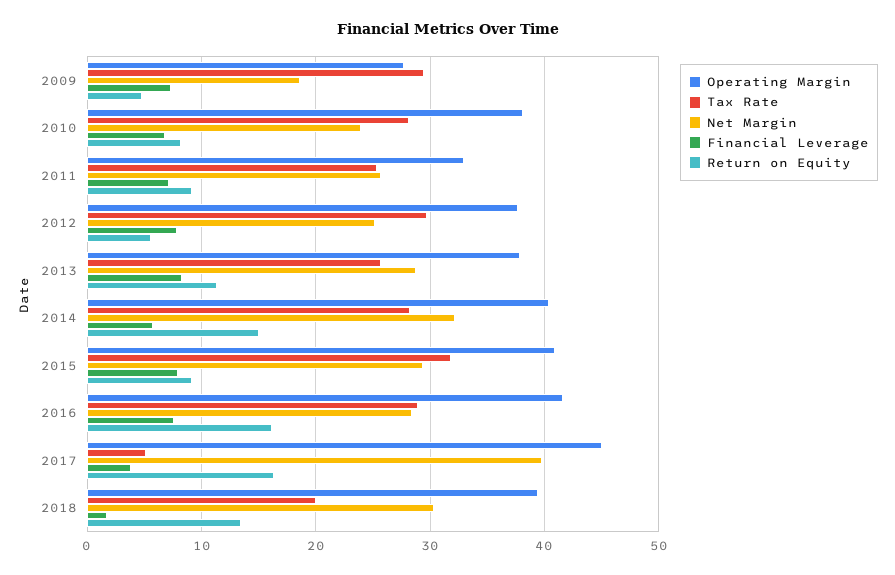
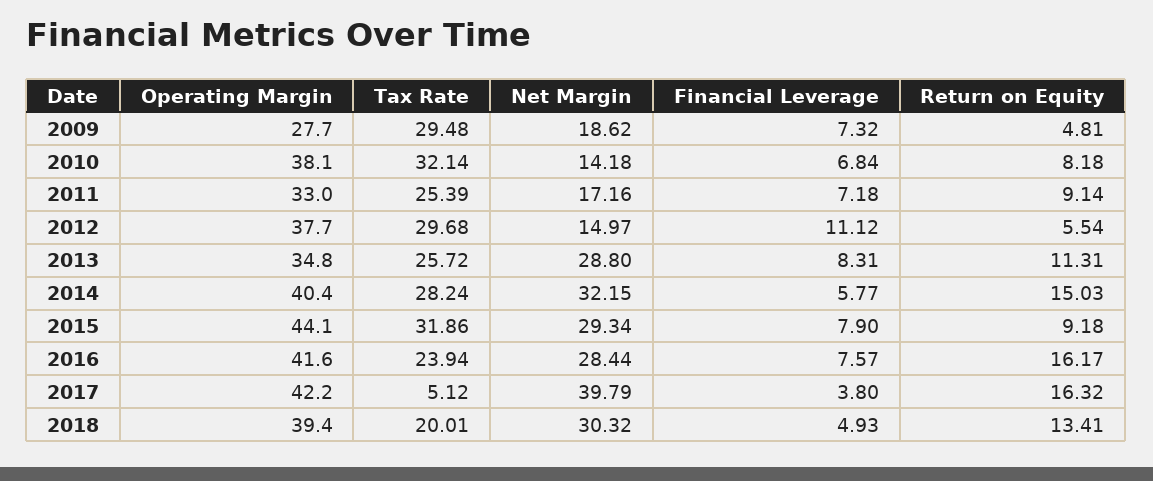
  {
    "Operating Margin": {
      "2009": 27.7,
      "2010": 38.1,
      "2011": 33,
      "2012": 37.7,
-     "2013": 38,
+     "2013": 34.8,
      "2014": 40.4,
-     "2015": 41,
+     "2015": 44.1,
      "2016": 41.6,
-     "2017": 45,
+     "2017": 42.2,
      "2018": 39.4
    },
    "Tax Rate": {
      "2009": 29.48,
-     "2010": 28,
+     "2010": 32.14,
      "2011": 25.39,
      "2012": 29.68,
      "2013": 25.72,
      "2014": 28.24,
      "2015": 31.86,
-     "2016": 29,
+     "2016": 23.94,
      "2017": 5.12,
      "2018": 20.01
    },
    "Net Margin": {
      "2009": 18.62,
-     "2010": 24,
+     "2010": 14.18,
-     "2011": 26,
+     "2011": 17.16,
-     "2012": 25,
+     "2012": 14.97,
      "2013": 28.8,
      "2014": 32.15,
      "2015": 29.34,
      "2016": 28.44,
      "2017": 39.79,
      "2018": 30.32
    },
    "Financial Leverage": {
      "2009": 7.32,
      "2010": 6.84,
      "2011": 7.18,
-     "2012": 8,
+     "2012": 11.12,
      "2013": 8.31,
      "2014": 5.77,
      "2015": 7.9,
      "2016": 7.57,
      "2017": 3.8,
-     "2018": 2
+     "2018": 4.93
    },
    "Return on Equity": {
      "2009": 4.81,
      "2010": 8.18,
      "2011": 9.14,
      "2012": 5.54,
      "2013": 11.31,
      "2014": 15.03,
      "2015": 9.18,
      "2016": 16.17,
      "2017": 16.32,
      "2018": 13.41
    }
  }

